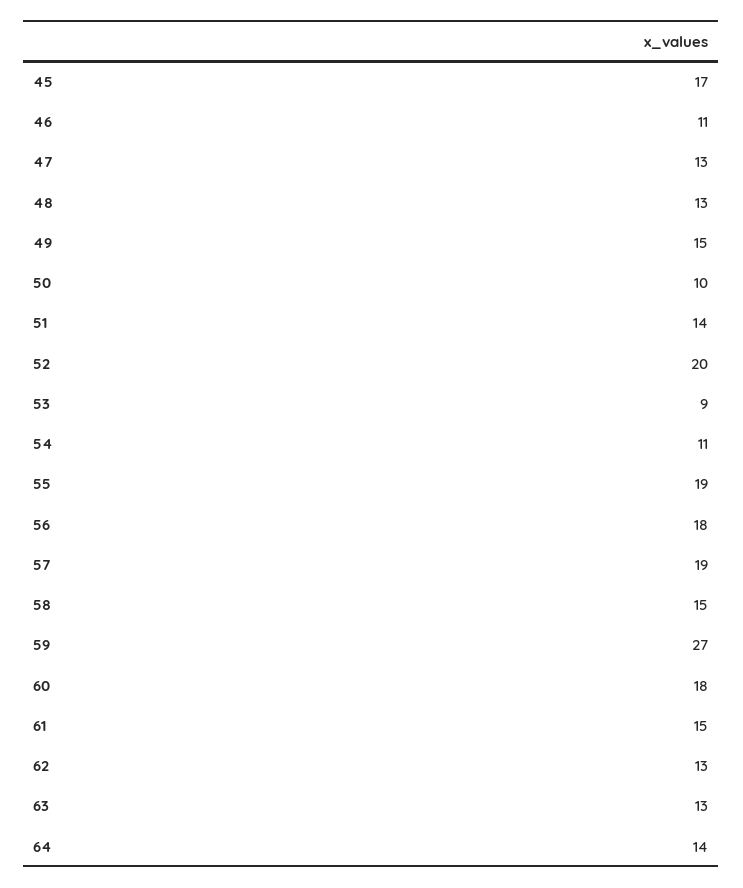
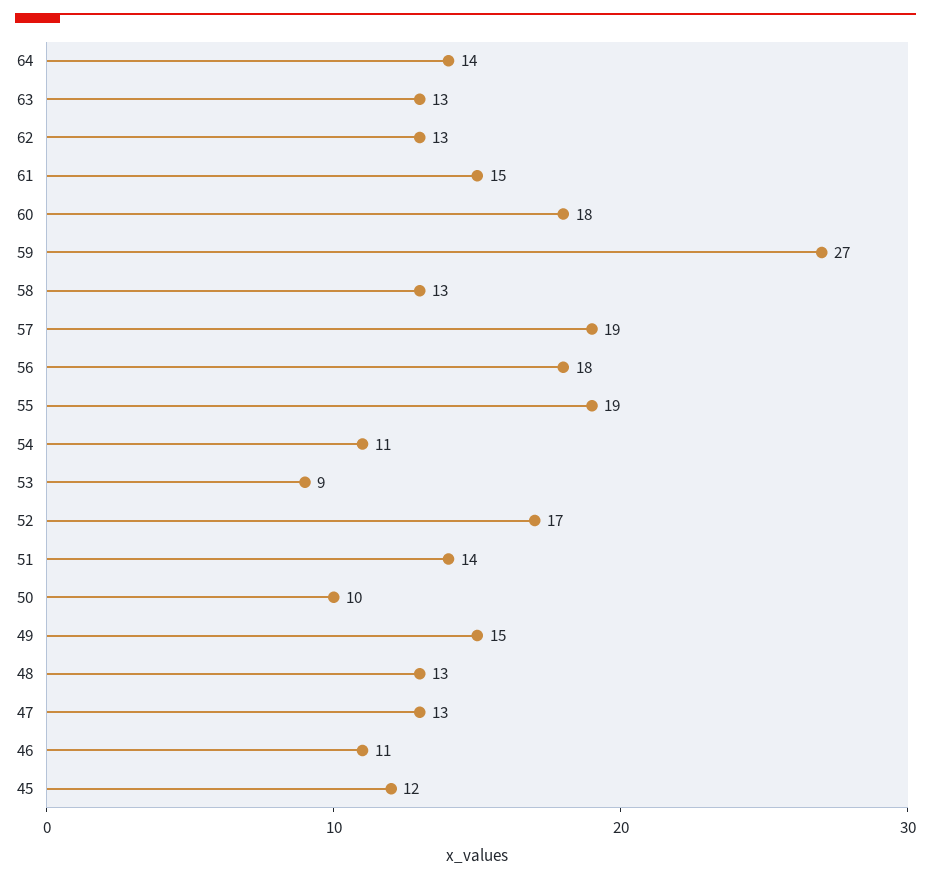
  {
-   "45": 17,
+   "45": 12,
    "46": 11,
    "47": 13,
    "48": 13,
    "49": 15,
    "50": 10,
    "51": 14,
-   "52": 20,
+   "52": 17,
    "53": 9,
    "54": 11,
    "55": 19,
    "56": 18,
    "57": 19,
-   "58": 15,
+   "58": 13,
    "59": 27,
    "60": 18,
    "61": 15,
    "62": 13,
    "63": 13,
    "64": 14
  }

